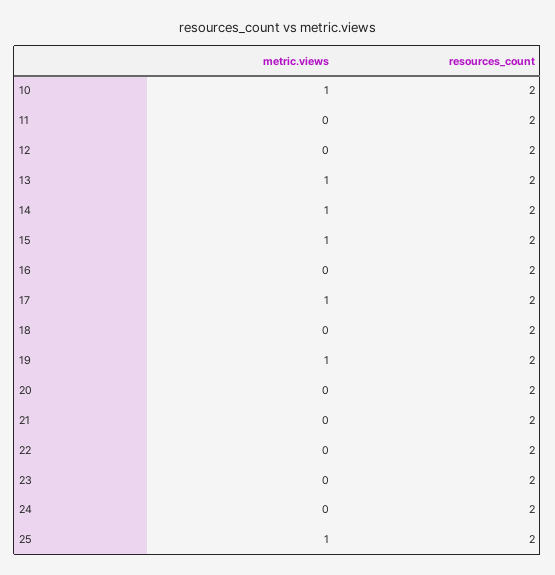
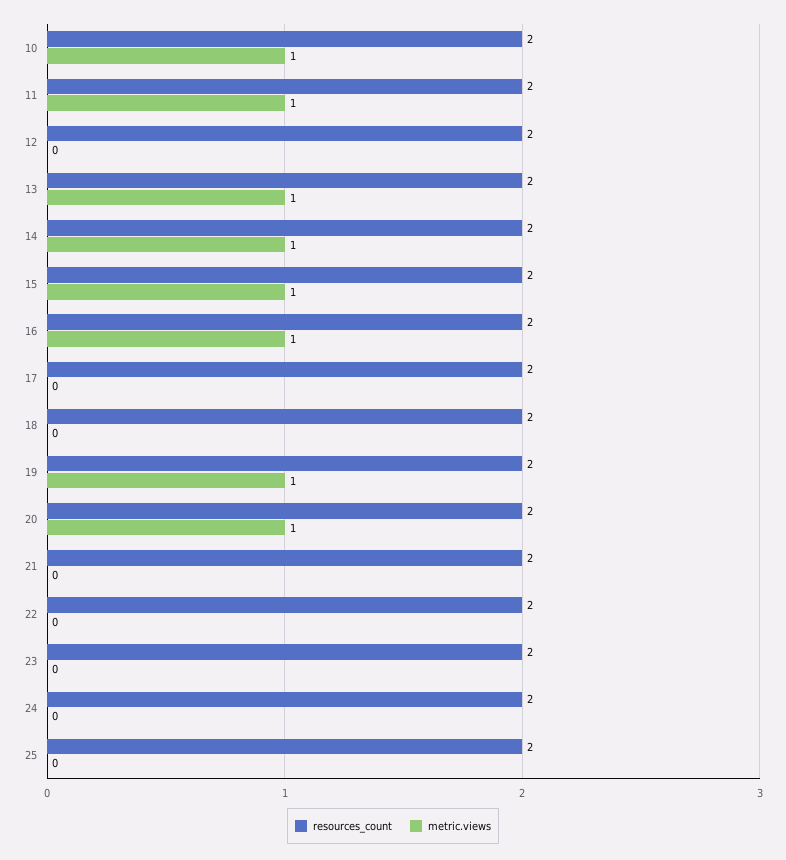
  {
    "metric.views": {
      "10": 1,
-     "11": 0,
+     "11": 1,
      "12": 0,
      "13": 1,
      "14": 1,
      "15": 1,
-     "16": 0,
+     "16": 1,
-     "17": 1,
+     "17": 0,
      "18": 0,
      "19": 1,
-     "20": 0,
+     "20": 1,
      "21": 0,
      "22": 0,
      "23": 0,
      "24": 0,
-     "25": 1
+     "25": 0
    },
    "resources_count": {
      "10": 2,
      "11": 2,
      "12": 2,
      "13": 2,
      "14": 2,
      "15": 2,
      "16": 2,
      "17": 2,
      "18": 2,
      "19": 2,
      "20": 2,
      "21": 2,
      "22": 2,
      "23": 2,
      "24": 2,
      "25": 2
    }
  }

